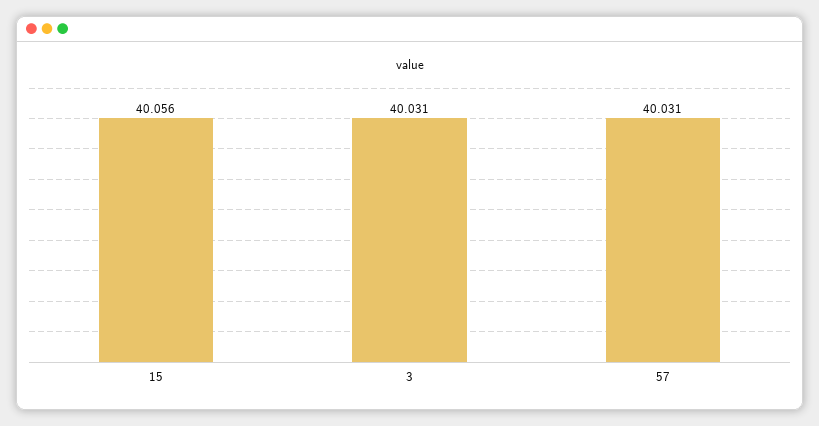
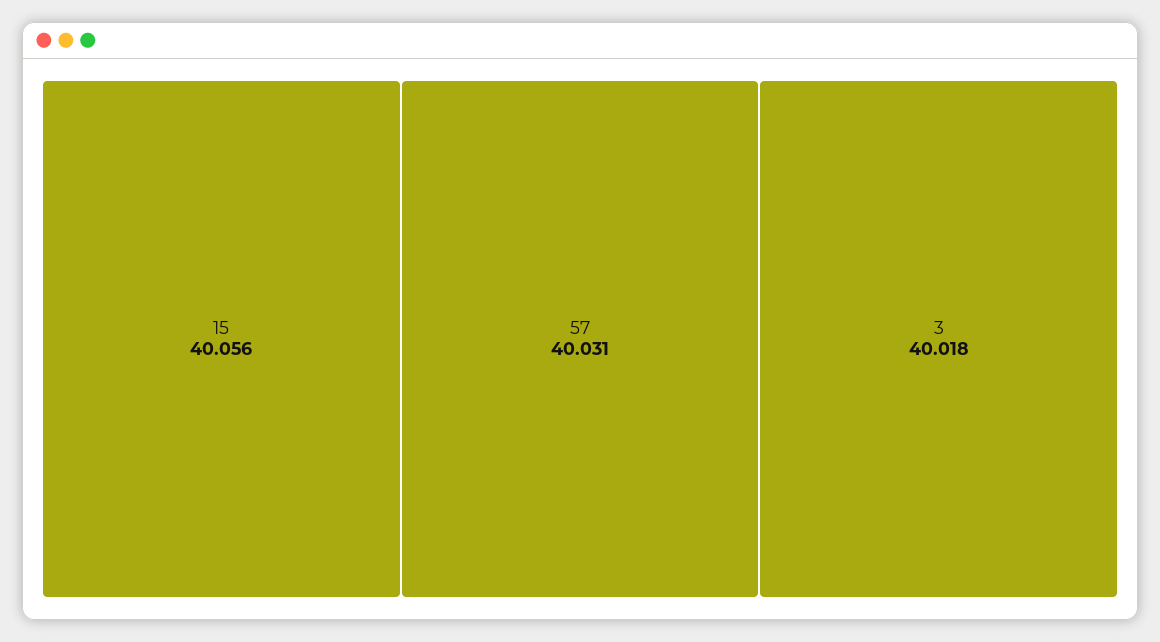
  {
    "15": 40.056,
-   "3": 40.031,
+   "3": 40.018,
    "57": 40.031
  }

